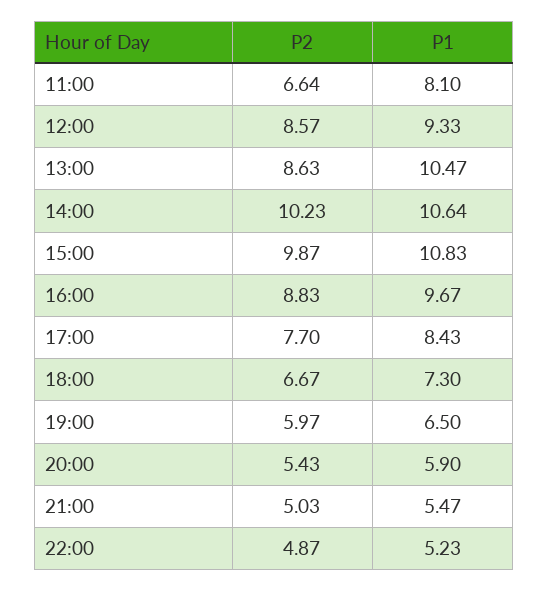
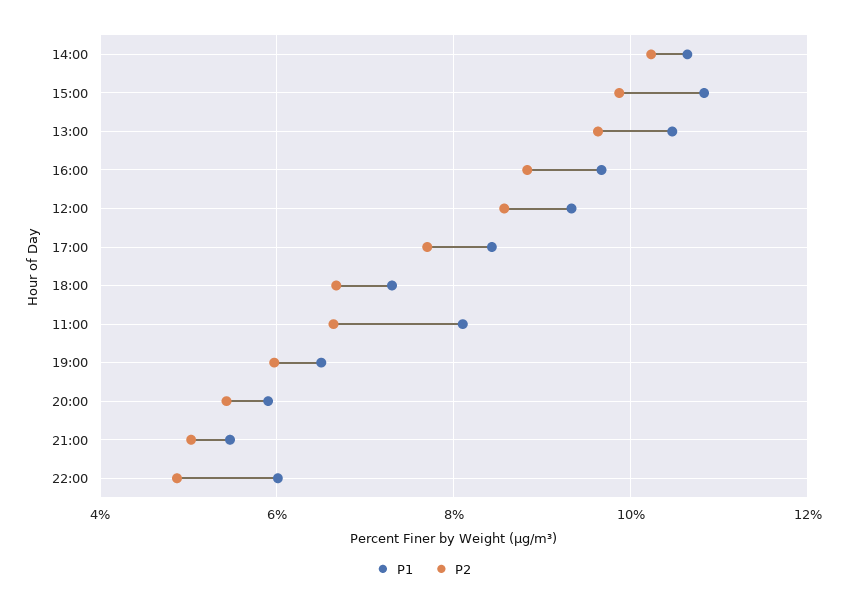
  {
    "P2": {
      "11:00": 6.64,
      "12:00": 8.57,
-     "13:00": 8.63,
+     "13:00": 9.6,
      "14:00": 10.23,
      "15:00": 9.87,
      "16:00": 8.83,
      "17:00": 7.7,
      "18:00": 6.67,
      "19:00": 5.97,
      "20:00": 5.43,
      "21:00": 5.03,
      "22:00": 4.87
    },
    "P1": {
      "11:00": 8.1,
      "12:00": 9.33,
      "13:00": 10.47,
      "14:00": 10.64,
      "15:00": 10.83,
      "16:00": 9.67,
      "17:00": 8.43,
      "18:00": 7.3,
      "19:00": 6.5,
      "20:00": 5.9,
      "21:00": 5.47,
-     "22:00": 5.23
+     "22:00": 6
    }
  }

